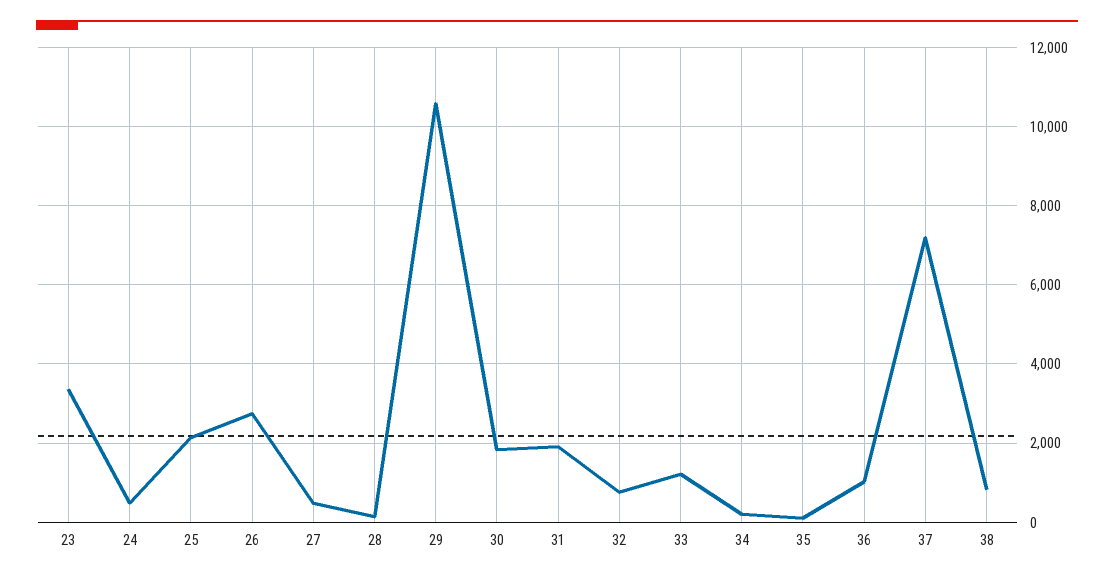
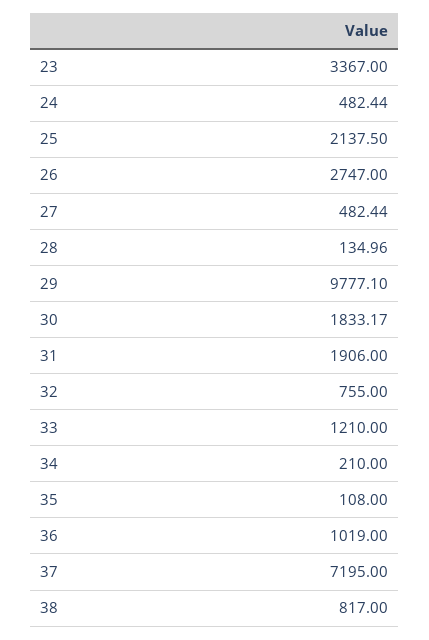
  {
    "23": 3367,
    "24": 482.44,
    "25": 2137.5,
    "26": 2747,
    "27": 482.44,
    "28": 134.96,
-   "29": 10600,
+   "29": 9777.1,
    "30": 1833.17,
    "31": 1906,
    "32": 755,
    "33": 1210,
    "34": 210,
    "35": 108,
    "36": 1019,
    "37": 7195,
    "38": 817
  }

